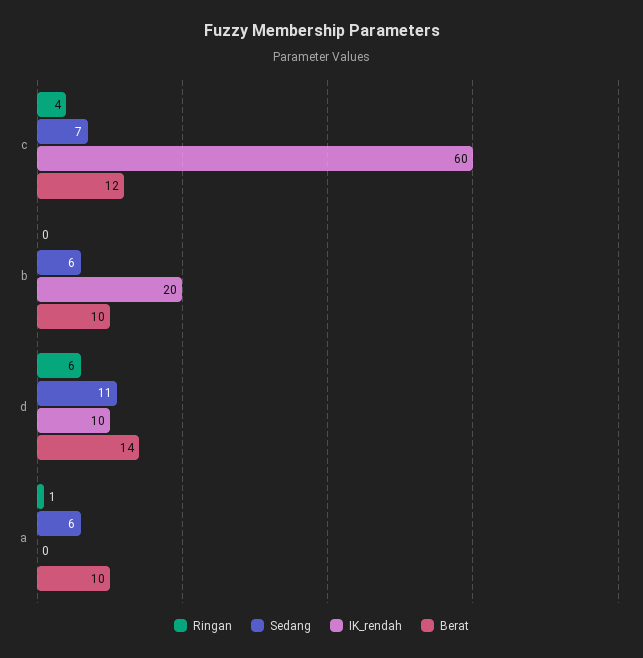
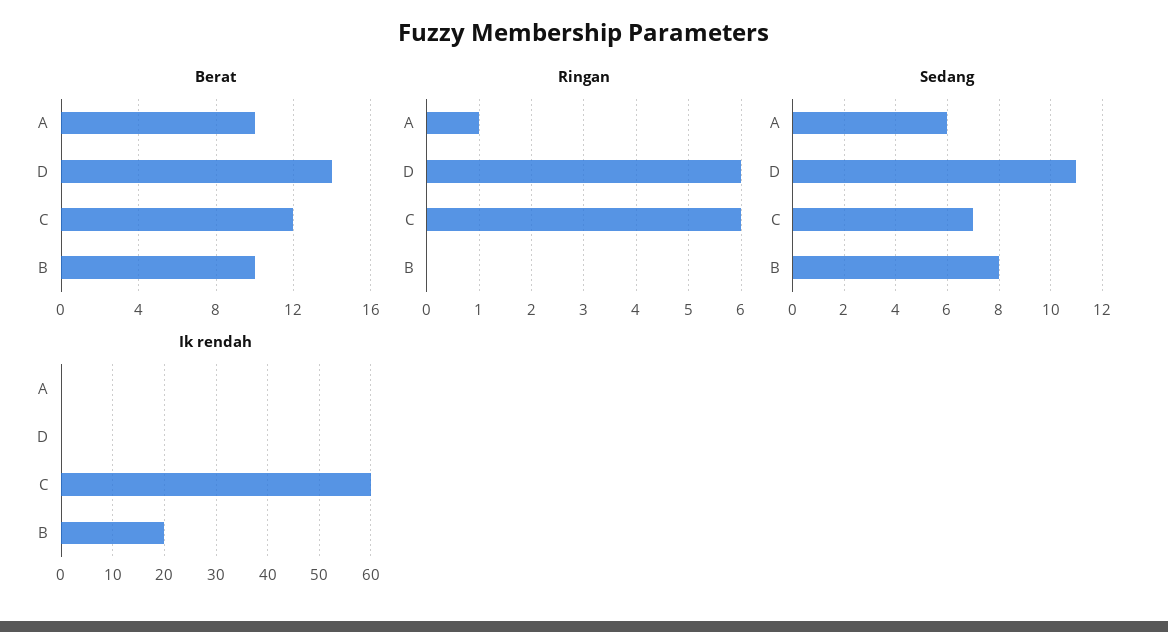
  {
    "Ringan": {
-     "c": 4,
+     "c": 6,
      "b": 0,
      "d": 6,
      "a": 1
    },
    "Sedang": {
      "c": 7,
-     "b": 6,
+     "b": 8,
      "d": 11,
      "a": 6
    },
    "IK_rendah": {
      "c": 60,
      "b": 20,
-     "d": 10,
+     "d": 0,
      "a": 0
    },
    "Berat": {
      "c": 12,
      "b": 10,
      "d": 14,
      "a": 10
    }
  }

